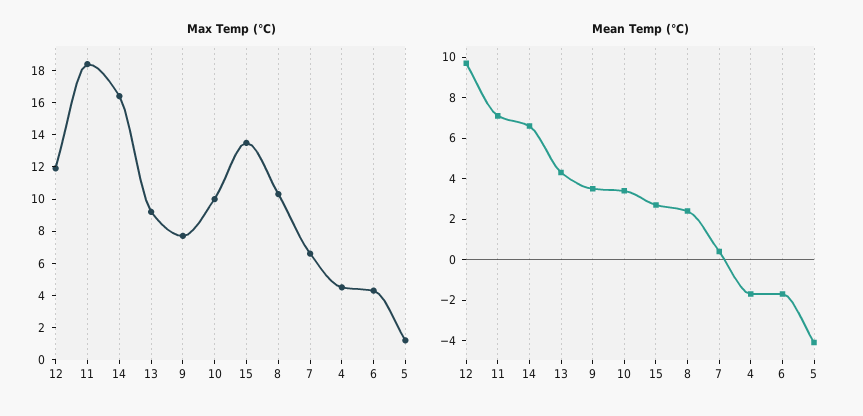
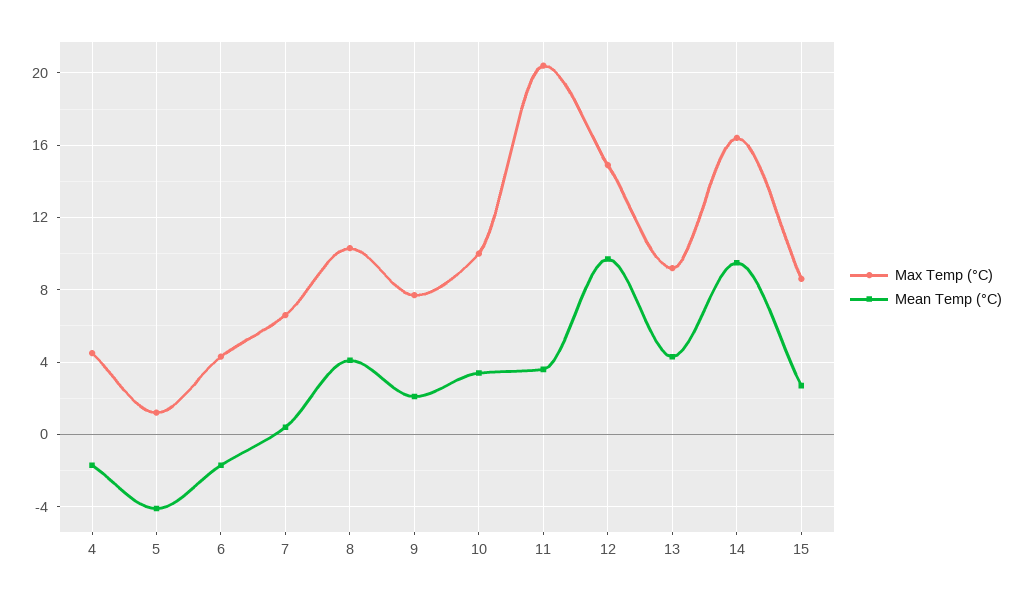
  {
    "Max Temp (°C)": {
-     "12": 12,
+     "12": 15,
-     "11": 18.5,
+     "11": 20.5,
      "14": 16.5,
      "13": 9,
      "9": 7.5,
      "10": 10,
-     "15": 13.5,
+     "15": 8.5,
      "8": 10.5,
      "7": 6.5,
      "4": 4.5,
      "6": 4.5,
      "5": 1
    },
    "Mean Temp (°C)": {
      "12": 9.5,
-     "11": 7,
+     "11": 3.5,
-     "14": 6.5,
+     "14": 9.5,
      "13": 4.5,
-     "9": 3.5,
+     "9": 2,
      "10": 3.5,
      "15": 2.5,
-     "8": 2.5,
+     "8": 4,
      "7": 0.5,
      "4": -1.5,
      "6": -1.5,
      "5": -4
    }
  }

